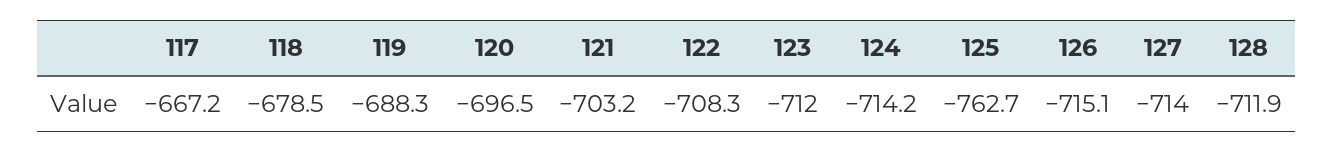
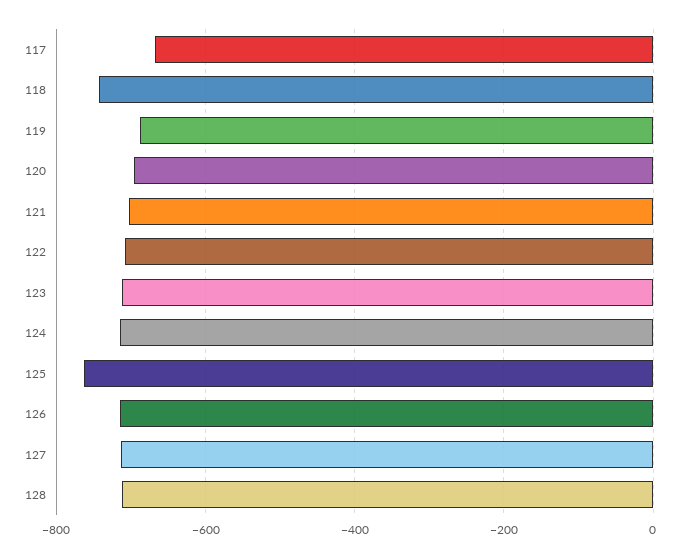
  {
    "117": -667.2,
-   "118": -678.5,
+   "118": -740,
    "119": -688.3,
    "120": -696.5,
    "121": -703.2,
    "122": -708.3,
    "123": -712,
    "124": -714.2,
    "125": -762.7,
    "126": -715.1,
    "127": -714,
    "128": -711.9
  }

